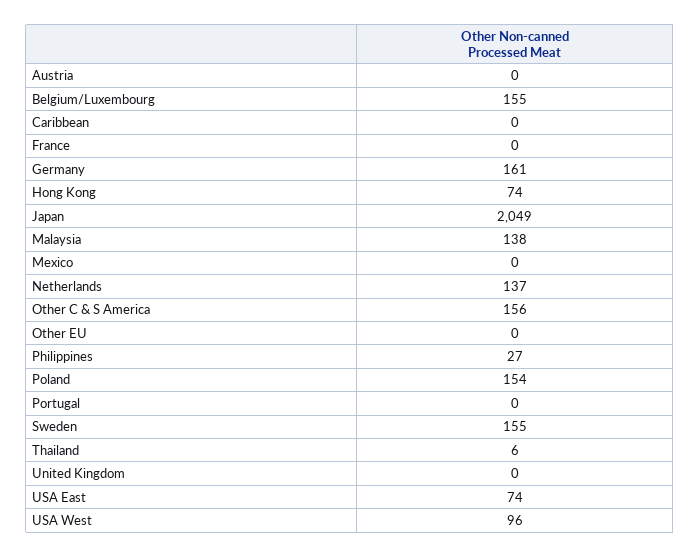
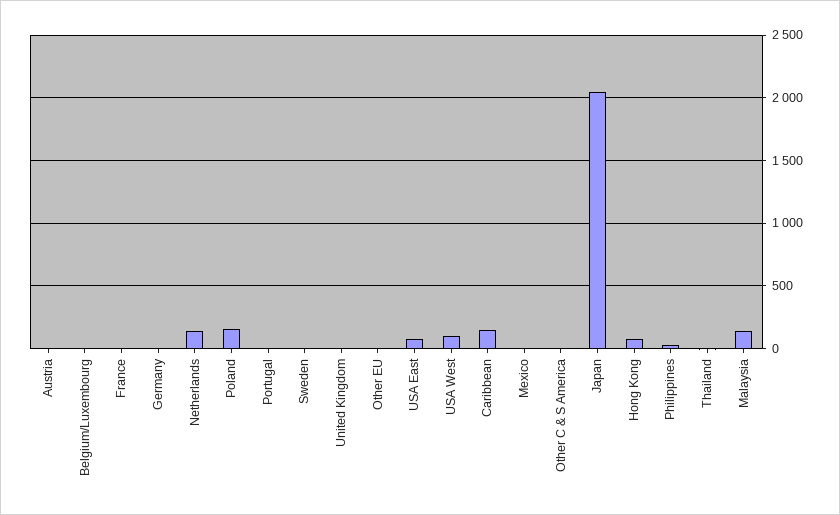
  {
    "Austria": 0,
-   "Belgium/Luxembourg": 155,
+   "Belgium/Luxembourg": 0,
-   "Caribbean": 0,
+   "Caribbean": 150,
    "France": 0,
-   "Germany": 161,
+   "Germany": 0,
    "Hong Kong": 74,
    "Japan": 2049,
    "Malaysia": 138,
    "Mexico": 0,
    "Netherlands": 137,
-   "Other C & S America": 156,
+   "Other C & S America": 0,
    "Other EU": 0,
    "Philippines": 27,
    "Poland": 154,
    "Portugal": 0,
-   "Sweden": 155,
+   "Sweden": 0,
    "Thailand": 6,
    "United Kingdom": 0,
    "USA East": 74,
    "USA West": 96
  }

